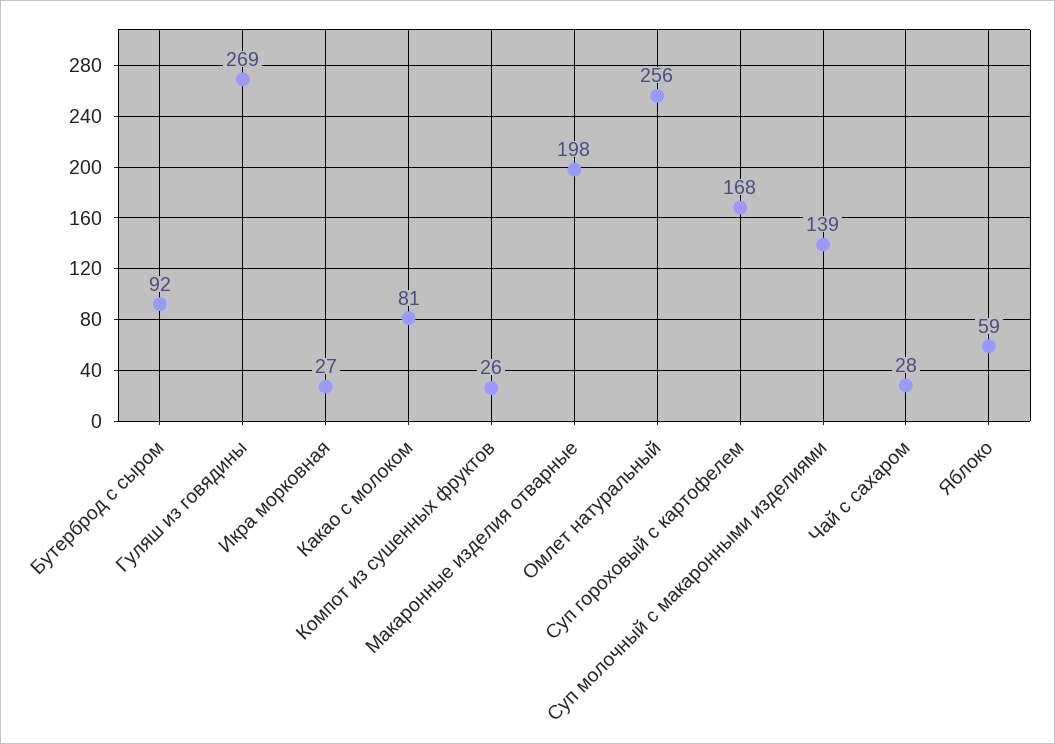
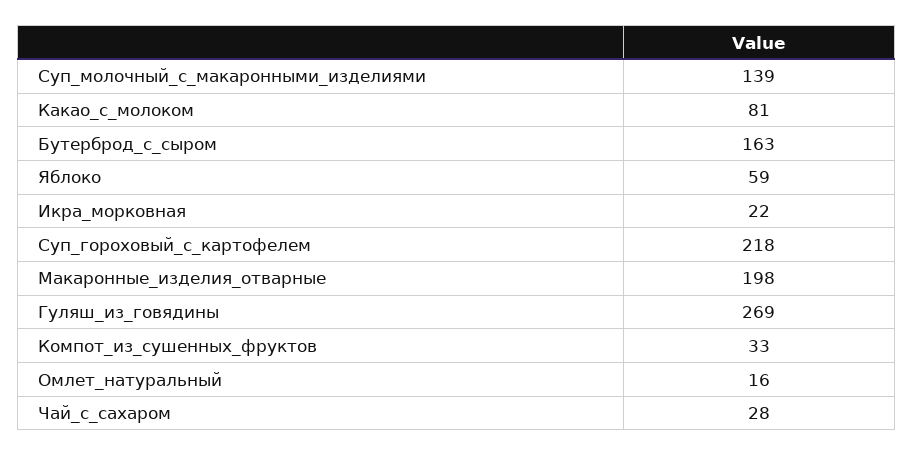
  {
-   "Бутерброд с сыром": 92,
+   "Бутерброд с сыром": 163,
    "Гуляш из говядины": 269,
-   "Икра морковная": 27,
+   "Икра морковная": 22,
    "Какао с молоком": 81,
-   "Компот из сушенных фруктов": 26,
+   "Компот из сушенных фруктов": 33,
    "Макаронные изделия отварные": 198,
-   "Омлет натуральный": 256,
+   "Омлет натуральный": 16,
-   "Суп гороховый с картофелем": 168,
+   "Суп гороховый с картофелем": 218,
    "Суп молочный с макаронными изделиями": 139,
    "Чай с сахаром": 28,
    "Яблоко": 59
  }

